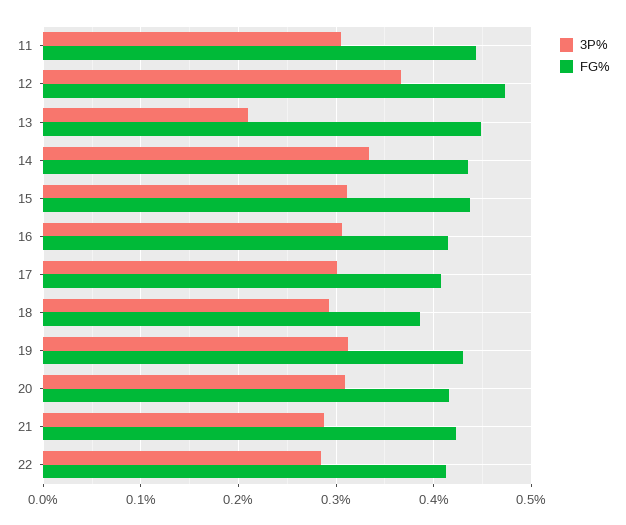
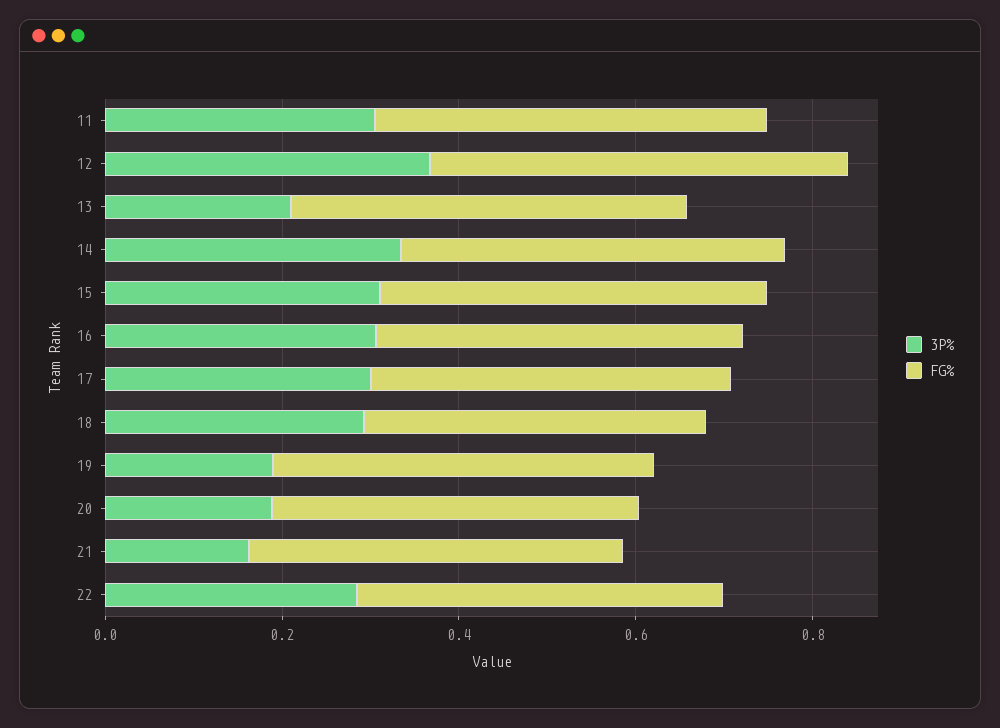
  {
    "3P%": {
      "11": 0.31,
      "12": 0.37,
      "13": 0.21,
      "14": 0.33,
      "15": 0.31,
      "16": 0.31,
      "17": 0.3,
      "18": 0.29,
-     "19": 0.31,
+     "19": 0.2,
-     "20": 0.31,
+     "20": 0.2,
-     "21": 0.29,
+     "21": 0.15,
      "22": 0.29
    },
    "FG%": {
      "11": 0.44,
      "12": 0.47,
      "13": 0.45,
      "14": 0.44,
      "15": 0.44,
      "16": 0.42,
      "17": 0.41,
      "18": 0.39,
      "19": 0.43,
      "20": 0.42,
      "21": 0.42,
      "22": 0.41
    }
  }

